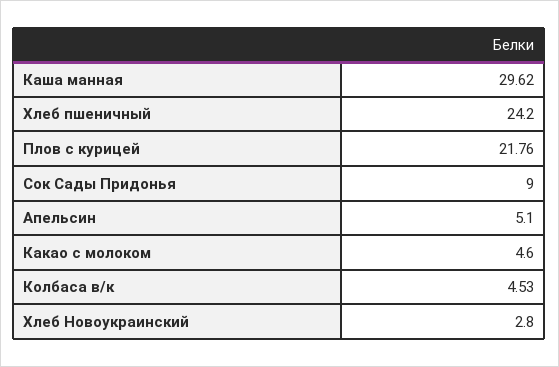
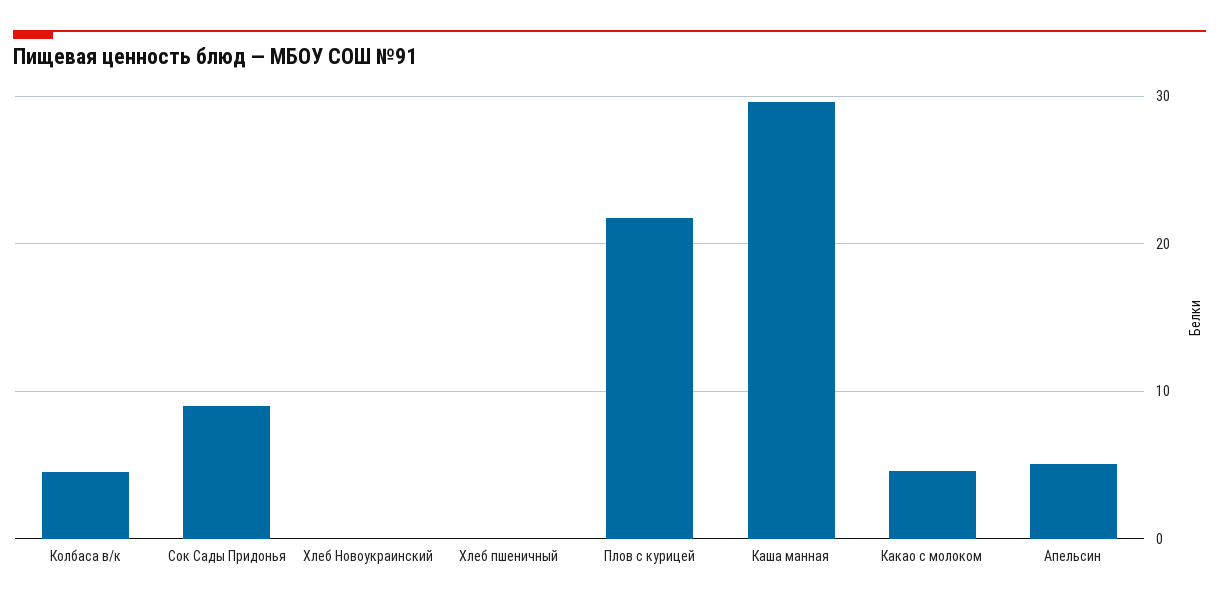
  {
    "Каша манная": 29.62,
-   "Хлеб пшеничный": 24.2,
+   "Хлеб пшеничный": 0,
    "Плов с курицей": 21.76,
    "Сок Сады Придонья": 9,
    "Апельсин": 5.1,
    "Какао с молоком": 4.6,
    "Колбаса в/к": 4.53,
-   "Хлеб Новоукраинский": 2.8
+   "Хлеб Новоукраинский": 0
  }

